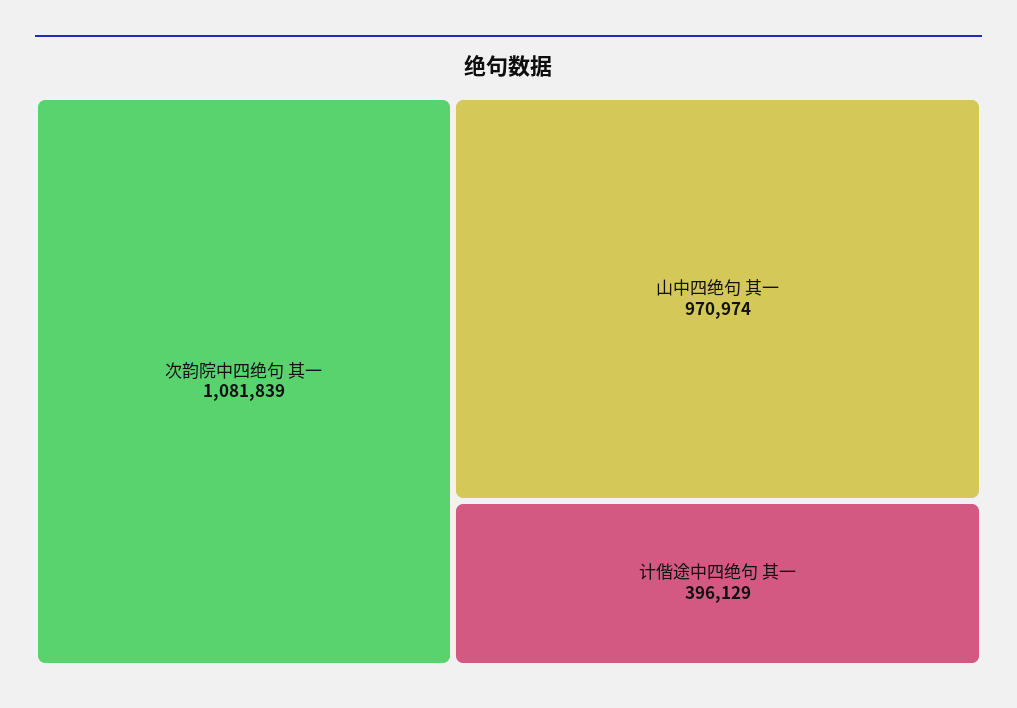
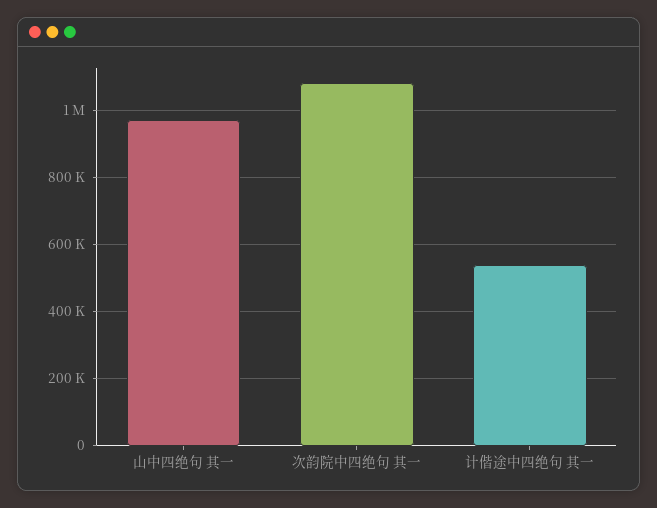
  {
    "次韵院中四绝句 其一": 1081839,
    "山中四绝句 其一": 970974,
-   "计偕途中四绝句 其一": 396129
+   "计偕途中四绝句 其一": 540000
  }

